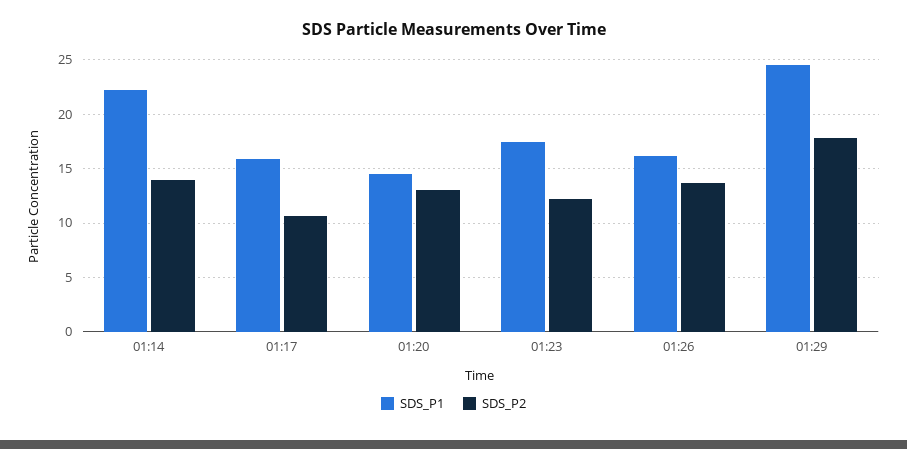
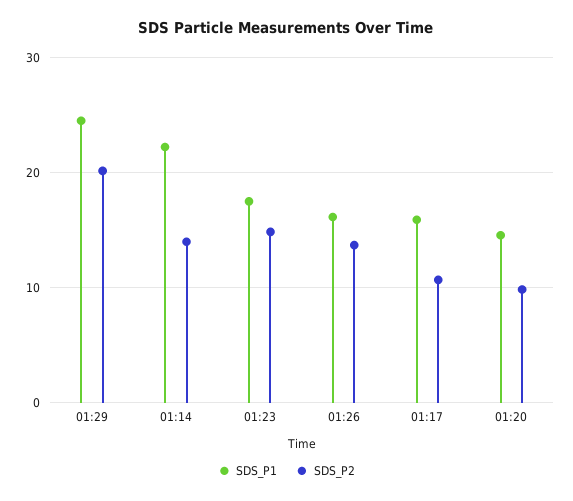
  {
    "SDS_P1": {
      "01:14": 22,
      "01:17": 16,
      "01:20": 15,
      "01:23": 18,
      "01:26": 16,
      "01:29": 25
    },
    "SDS_P2": {
      "01:14": 14,
      "01:17": 11,
-     "01:20": 13,
+     "01:20": 10,
-     "01:23": 12,
+     "01:23": 15,
      "01:26": 14,
-     "01:29": 18
+     "01:29": 20
    }
  }

